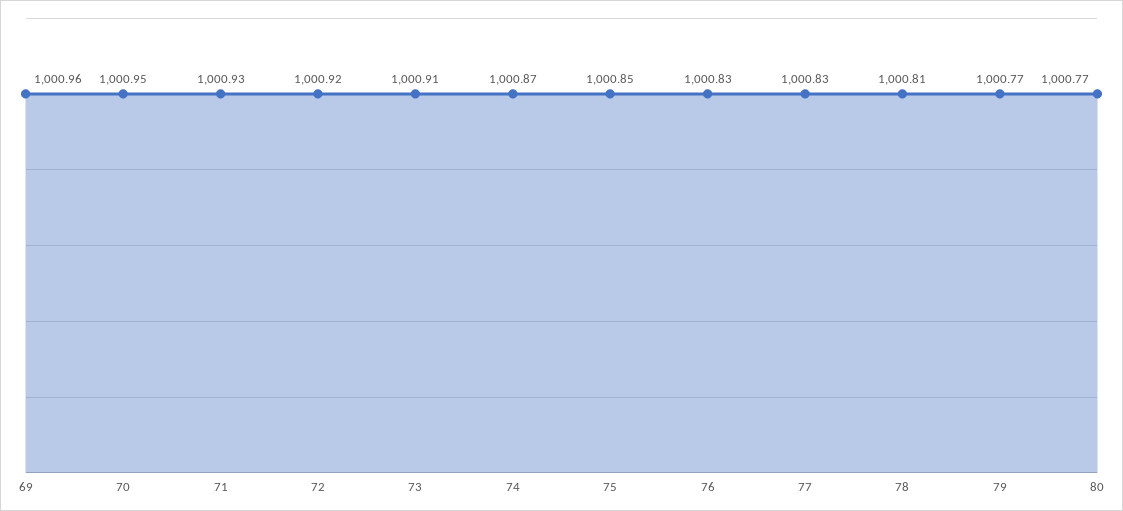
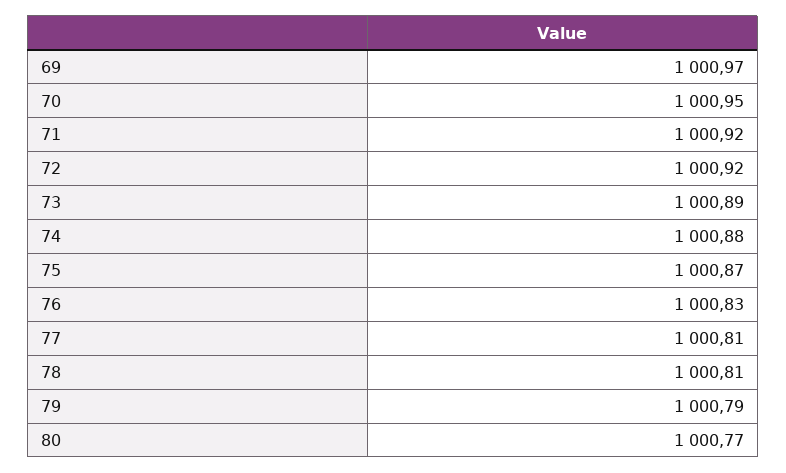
  {
-   "69": 1000.96,
+   "69": 1000.97,
    "70": 1000.95,
-   "71": 1000.93,
+   "71": 1000.92,
    "72": 1000.92,
-   "73": 1000.91,
+   "73": 1000.89,
-   "74": 1000.87,
+   "74": 1000.88,
-   "75": 1000.85,
+   "75": 1000.87,
    "76": 1000.83,
-   "77": 1000.83,
+   "77": 1000.81,
    "78": 1000.81,
-   "79": 1000.77,
+   "79": 1000.79,
    "80": 1000.77
  }

